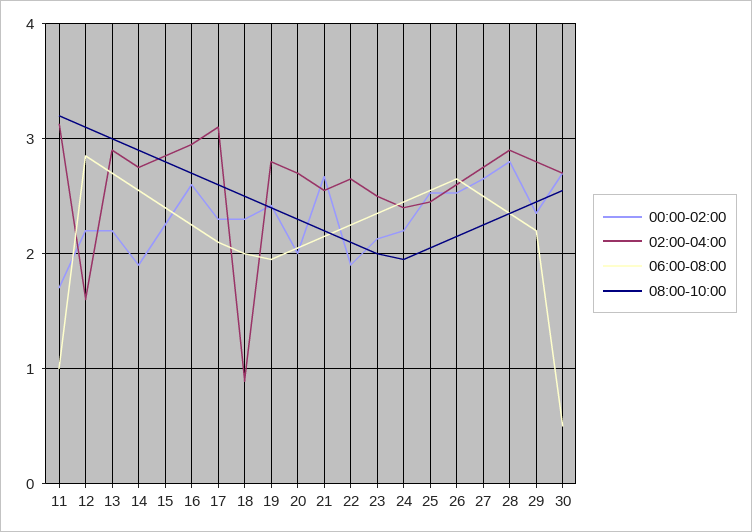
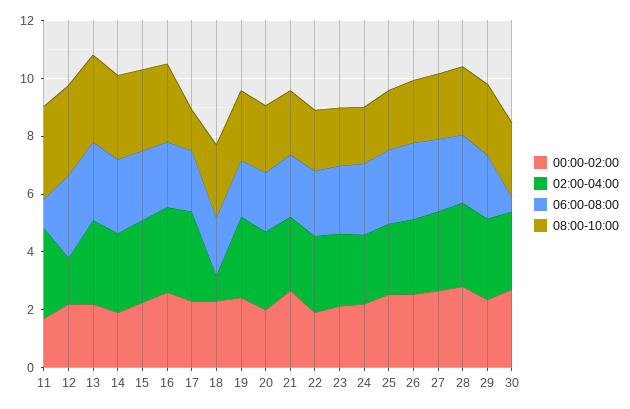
  {
    "00:00-02:00": {
      "11": 1.7,
      "12": 2.2,
      "13": 2.2,
      "14": 1.9,
      "15": 2.3,
      "16": 2.6,
      "17": 2.3,
      "18": 2.3,
      "19": 2.4,
      "20": 2,
      "21": 2.7,
      "22": 1.9,
      "23": 2.1,
      "24": 2.2,
      "25": 2.5,
      "26": 2.5,
      "27": 2.7,
      "28": 2.8,
      "29": 2.4,
      "30": 2.7
    },
    "02:00-04:00": {
      "11": 3.1,
      "12": 1.6,
      "13": 2.9,
      "14": 2.8,
      "15": 2.9,
      "16": 3,
      "17": 3.1,
      "18": 0.9,
      "19": 2.8,
      "20": 2.7,
      "21": 2.6,
      "22": 2.7,
      "23": 2.5,
      "24": 2.4,
      "25": 2.5,
      "26": 2.6,
      "27": 2.8,
      "28": 2.9,
      "29": 2.8,
      "30": 2.7
    },
    "06:00-08:00": {
      "11": 1,
      "12": 2.9,
      "13": 2.7,
      "14": 2.6,
      "15": 2.4,
      "16": 2.3,
      "17": 2.1,
      "18": 2,
      "19": 2,
      "20": 2.1,
      "21": 2.2,
      "22": 2.3,
      "23": 2.4,
      "24": 2.5,
      "25": 2.6,
      "26": 2.7,
      "27": 2.5,
      "28": 2.4,
      "29": 2.2,
      "30": 0.5
    },
    "08:00-10:00": {
      "11": 3.2,
      "12": 3.1,
      "13": 3,
      "14": 2.9,
      "15": 2.8,
      "16": 2.7,
-     "17": 2.6,
+     "17": 1.5,
      "18": 2.5,
      "19": 2.4,
      "20": 2.3,
      "21": 2.2,
      "22": 2.1,
      "23": 2,
      "24": 2,
      "25": 2.1,
      "26": 2.2,
      "27": 2.3,
      "28": 2.4,
      "29": 2.5,
      "30": 2.6
    }
  }

